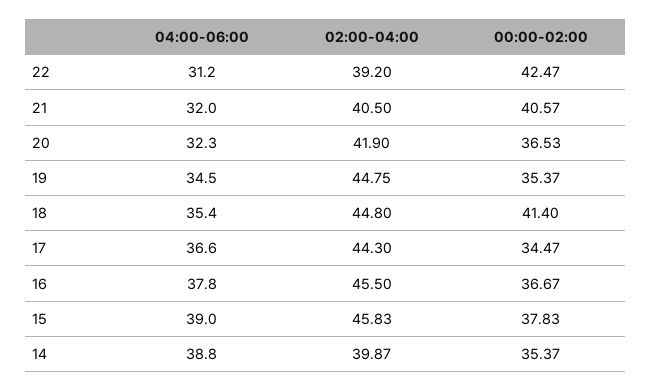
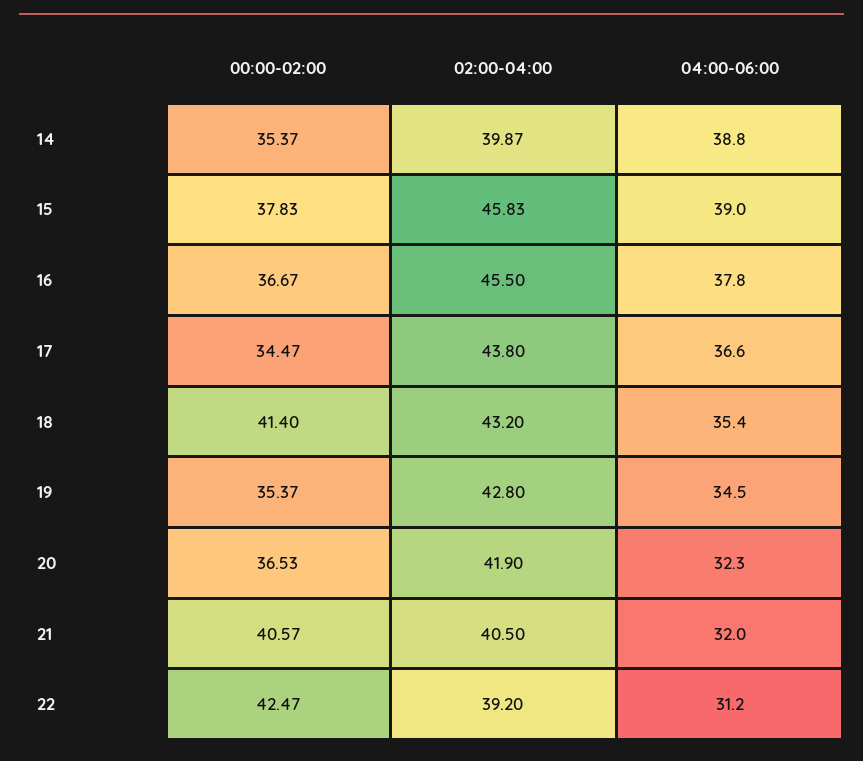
  {
    "04:00-06:00": {
      "22": 31.2,
      "21": 32,
      "20": 32.3,
      "19": 34.5,
      "18": 35.4,
      "17": 36.6,
      "16": 37.8,
      "15": 39,
      "14": 38.8
    },
    "02:00-04:00": {
      "22": 39.2,
      "21": 40.5,
      "20": 41.9,
-     "19": 44.75,
+     "19": 42.8,
-     "18": 44.8,
+     "18": 43.2,
-     "17": 44.3,
+     "17": 43.8,
      "16": 45.5,
      "15": 45.83,
      "14": 39.87
    },
    "00:00-02:00": {
      "22": 42.47,
      "21": 40.57,
      "20": 36.53,
      "19": 35.37,
      "18": 41.4,
      "17": 34.47,
      "16": 36.67,
      "15": 37.83,
      "14": 35.37
    }
  }

